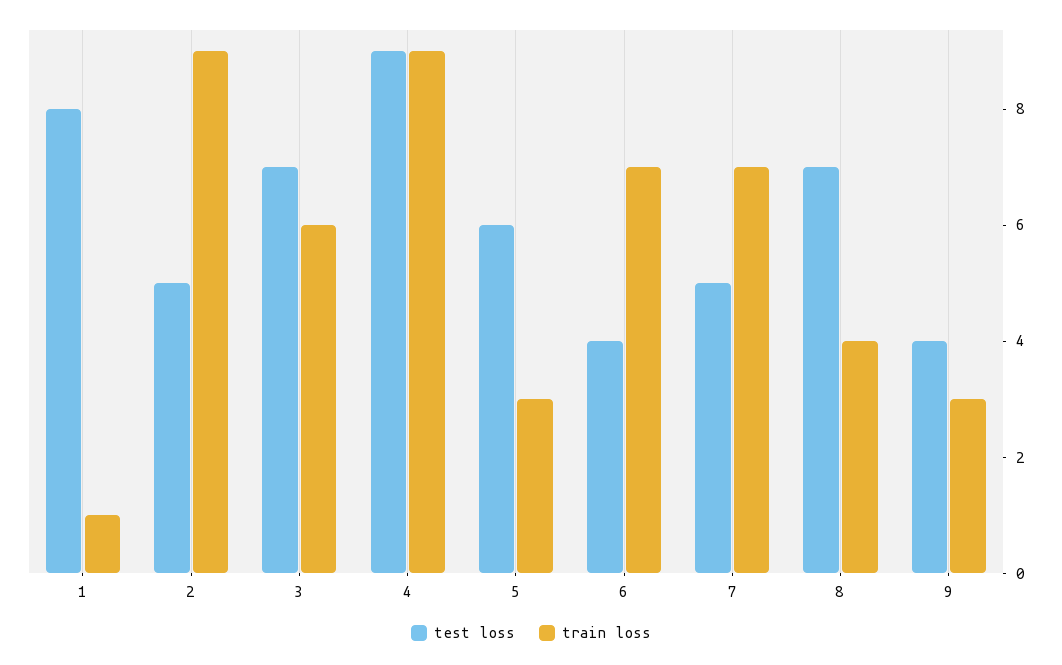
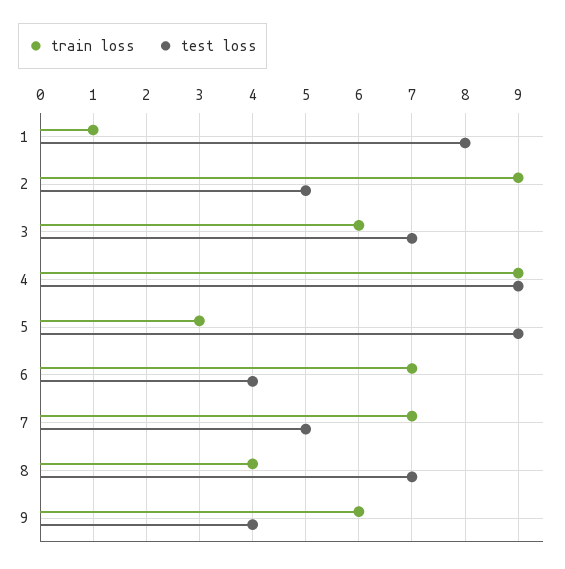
  {
    "test loss": {
      "1": 8,
      "2": 5,
      "3": 7,
      "4": 9,
-     "5": 6,
+     "5": 9,
      "6": 4,
      "7": 5,
      "8": 7,
      "9": 4
    },
    "train loss": {
      "1": 1,
      "2": 9,
      "3": 6,
      "4": 9,
      "5": 3,
      "6": 7,
      "7": 7,
      "8": 4,
-     "9": 3
+     "9": 6
    }
  }

